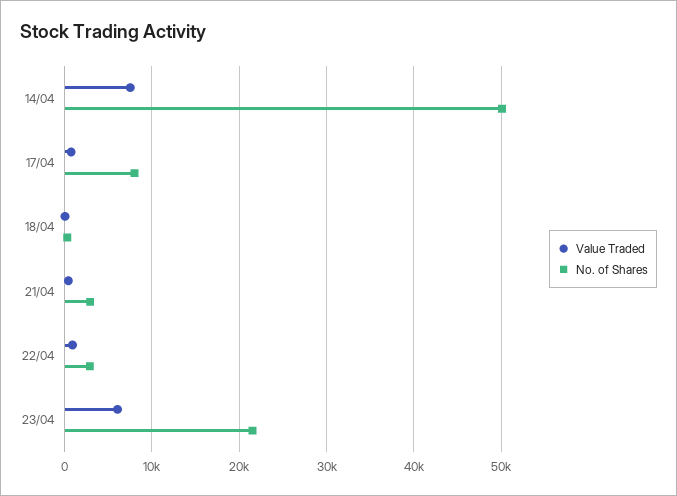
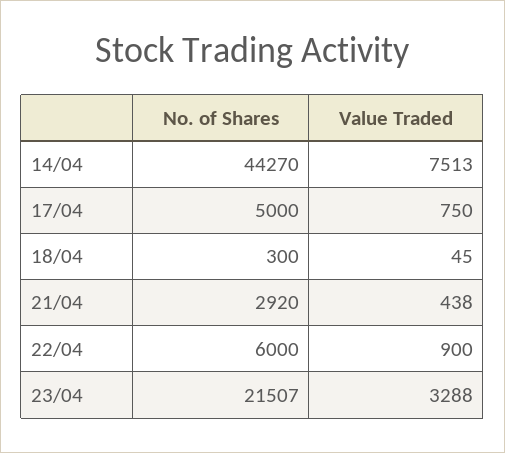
  {
    "Value Traded": {
      "14/04": 7513,
      "17/04": 750,
      "18/04": 45,
      "21/04": 438,
      "22/04": 900,
-     "23/04": 6000
+     "23/04": 3288
    },
    "No. of Shares": {
-     "14/04": 50000,
+     "14/04": 44270,
-     "17/04": 8000,
+     "17/04": 5000,
      "18/04": 300,
      "21/04": 2920,
-     "22/04": 3000,
+     "22/04": 6000,
      "23/04": 21507
    }
  }

